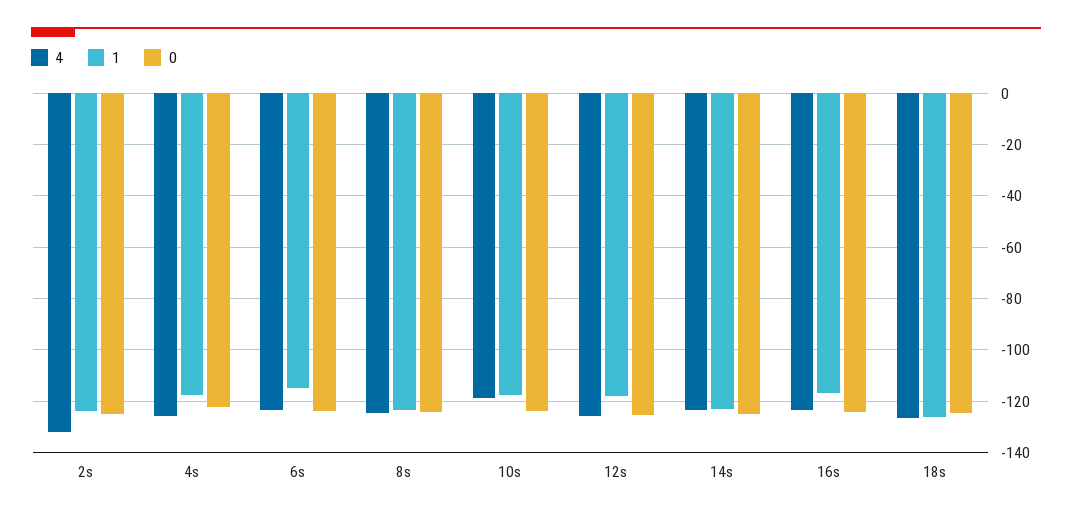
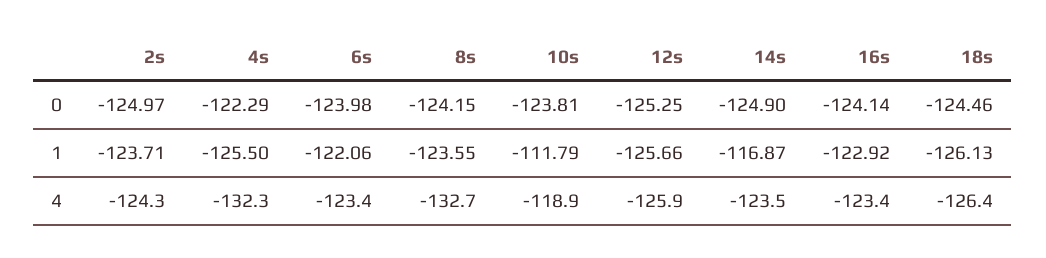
  {
    "4": {
-     "2s": -132.5,
+     "2s": -124.3,
-     "4s": -125,
+     "4s": -132.3,
      "6s": -123.4,
-     "8s": -125,
+     "8s": -132.7,
      "10s": -118.9,
      "12s": -125.9,
      "14s": -123.5,
      "16s": -123.4,
      "18s": -126.4
    },
    "1": {
      "2s": -123.71,
-     "4s": -117.5,
+     "4s": -125.5,
-     "6s": -115,
+     "6s": -122.06,
      "8s": -123.55,
-     "10s": -117.5,
+     "10s": -111.79,
-     "12s": -117.5,
+     "12s": -125.66,
-     "14s": -122.5,
+     "14s": -116.87,
-     "16s": -117.5,
+     "16s": -122.92,
      "18s": -126.13
    },
    "0": {
      "2s": -124.97,
      "4s": -122.29,
      "6s": -123.98,
      "8s": -124.15,
      "10s": -123.81,
      "12s": -125.25,
      "14s": -124.9,
      "16s": -124.14,
      "18s": -124.46
    }
  }

